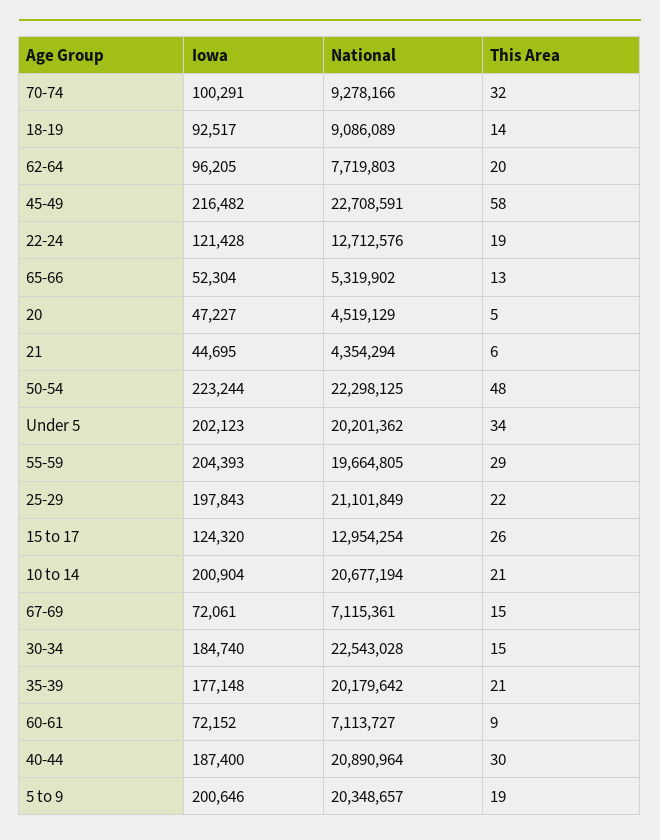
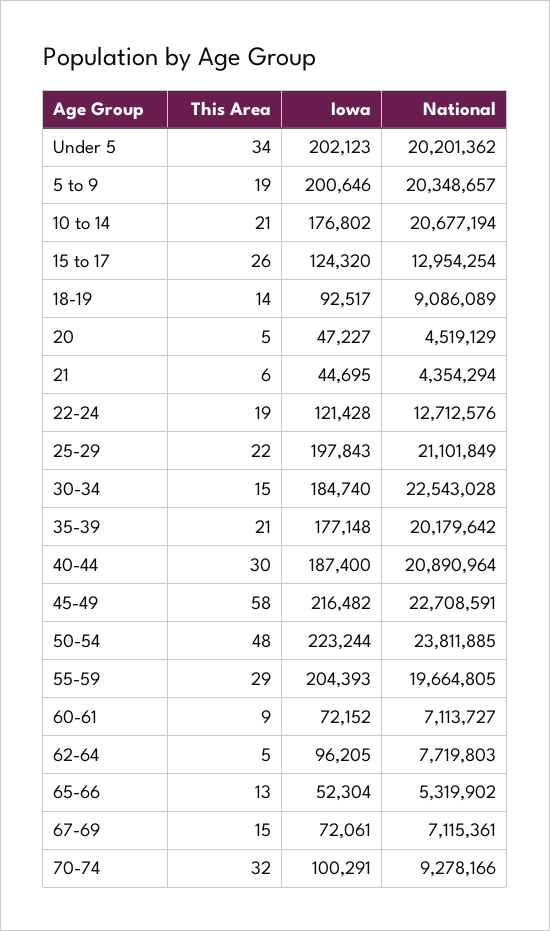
  {
    "Iowa": {
      "70-74": 100291,
      "18-19": 92517,
      "62-64": 96205,
      "45-49": 216482,
      "22-24": 121428,
      "65-66": 52304,
      "20": 47227,
      "21": 44695,
      "50-54": 223244,
      "Under 5": 202123,
      "55-59": 204393,
      "25-29": 197843,
      "15 to 17": 124320,
-     "10 to 14": 200904,
+     "10 to 14": 176802,
      "67-69": 72061,
      "30-34": 184740,
      "35-39": 177148,
      "60-61": 72152,
      "40-44": 187400,
      "5 to 9": 200646
    },
    "National": {
      "70-74": 9278166,
      "18-19": 9086089,
      "62-64": 7719803,
      "45-49": 22708591,
      "22-24": 12712576,
      "65-66": 5319902,
      "20": 4519129,
      "21": 4354294,
-     "50-54": 22298125,
+     "50-54": 23811885,
      "Under 5": 20201362,
      "55-59": 19664805,
      "25-29": 21101849,
      "15 to 17": 12954254,
      "10 to 14": 20677194,
      "67-69": 7115361,
      "30-34": 22543028,
      "35-39": 20179642,
      "60-61": 7113727,
      "40-44": 20890964,
      "5 to 9": 20348657
    },
    "This Area": {
      "70-74": 32,
      "18-19": 14,
-     "62-64": 20,
+     "62-64": 5,
      "45-49": 58,
      "22-24": 19,
      "65-66": 13,
      "20": 5,
      "21": 6,
      "50-54": 48,
      "Under 5": 34,
      "55-59": 29,
      "25-29": 22,
      "15 to 17": 26,
      "10 to 14": 21,
      "67-69": 15,
      "30-34": 15,
      "35-39": 21,
      "60-61": 9,
      "40-44": 30,
      "5 to 9": 19
    }
  }

